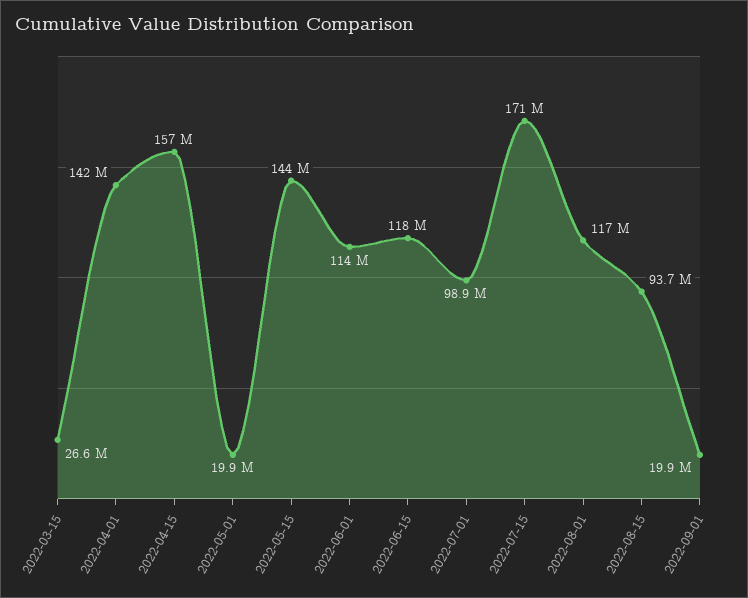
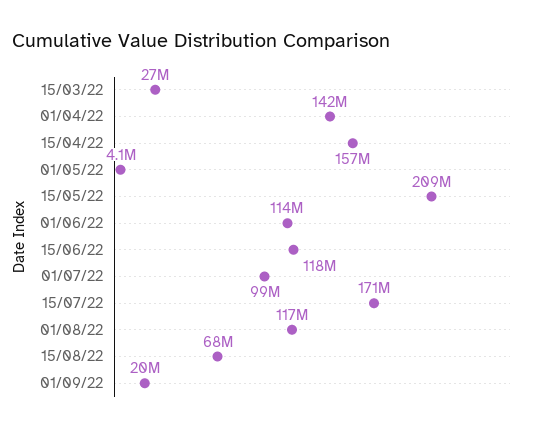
  {
    "2022-03-15": 26600000,
    "2022-04-01": 142000000,
    "2022-04-15": 157000000,
-   "2022-05-01": 19900000,
+   "2022-05-01": 4100000,
-   "2022-05-15": 144000000,
+   "2022-05-15": 209000000,
    "2022-06-01": 114000000,
    "2022-06-15": 118000000,
    "2022-07-01": 98900000,
    "2022-07-15": 171000000,
    "2022-08-01": 117000000,
-   "2022-08-15": 93700000,
+   "2022-08-15": 68000000,
    "2022-09-01": 19900000
  }

